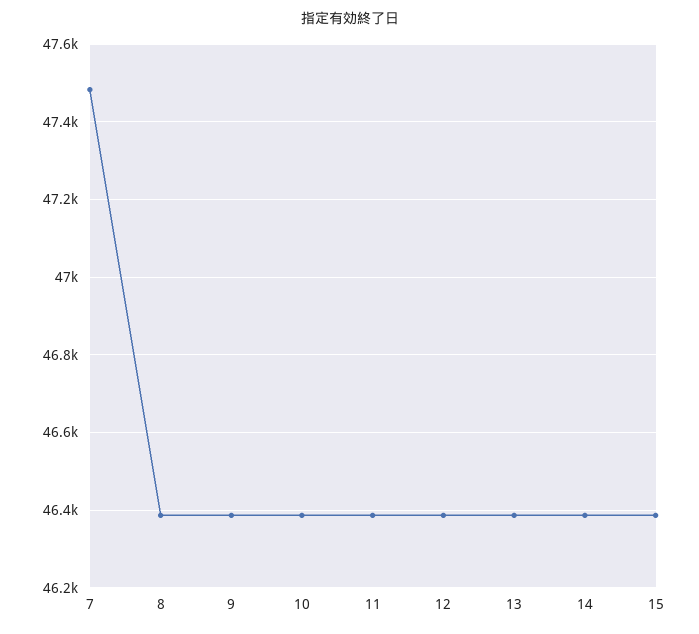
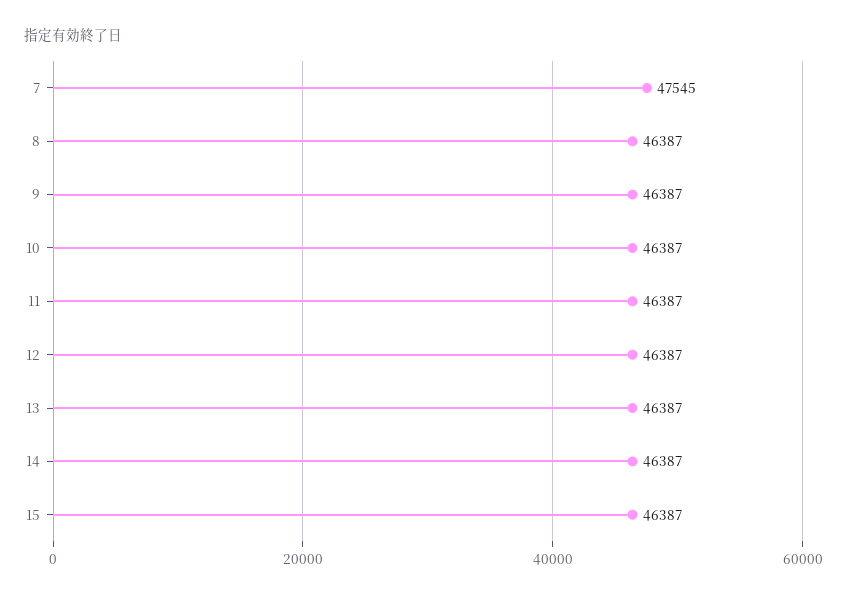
  {
-   "7": 47480,
+   "7": 47545,
    "8": 46387,
    "9": 46387,
    "10": 46387,
    "11": 46387,
    "12": 46387,
    "13": 46387,
    "14": 46387,
    "15": 46387
  }

